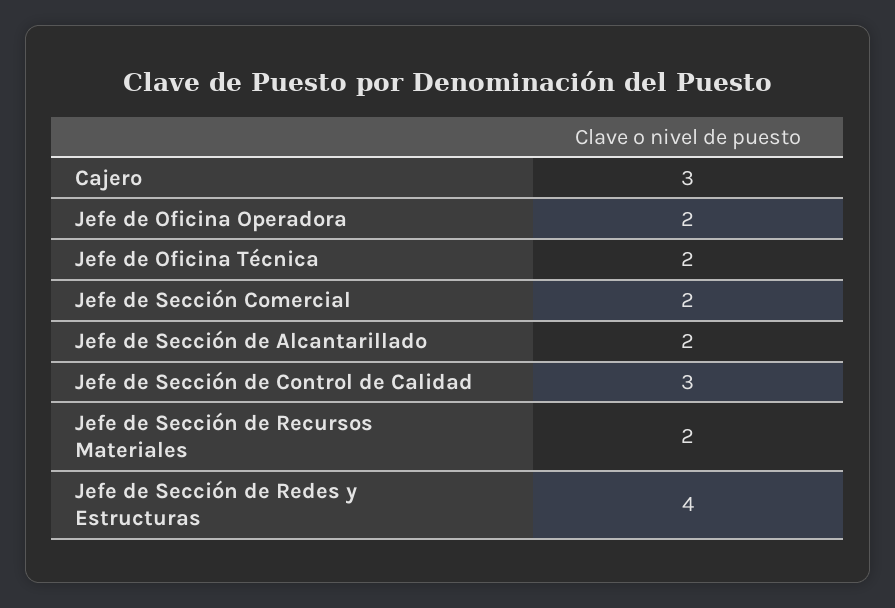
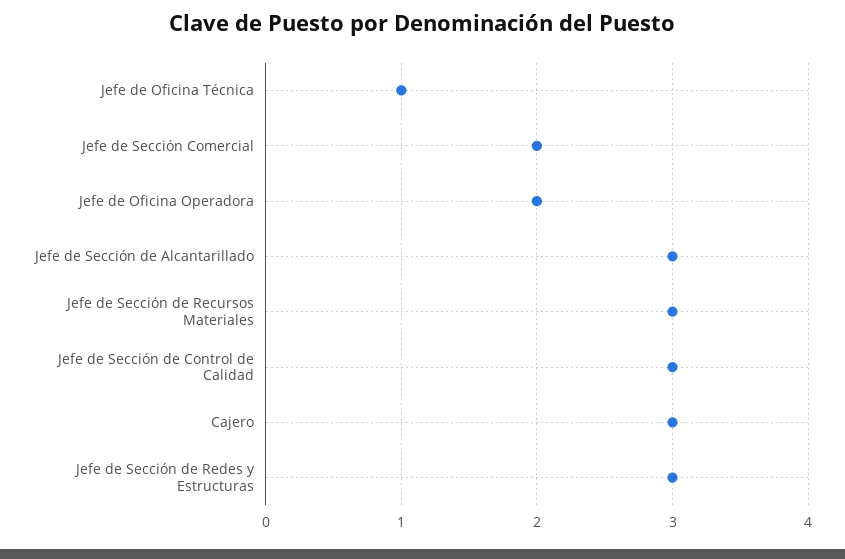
  {
    "Cajero": 3,
    "Jefe de Oficina Operadora": 2,
-   "Jefe de Oficina Técnica": 2,
+   "Jefe de Oficina Técnica": 1,
    "Jefe de Sección Comercial": 2,
-   "Jefe de Sección de Alcantarillado": 2,
+   "Jefe de Sección de Alcantarillado": 3,
    "Jefe de Sección de Control de Calidad": 3,
-   "Jefe de Sección de Recursos Materiales": 2,
+   "Jefe de Sección de Recursos Materiales": 3,
-   "Jefe de Sección de Redes y Estructuras": 4
+   "Jefe de Sección de Redes y Estructuras": 3
  }

